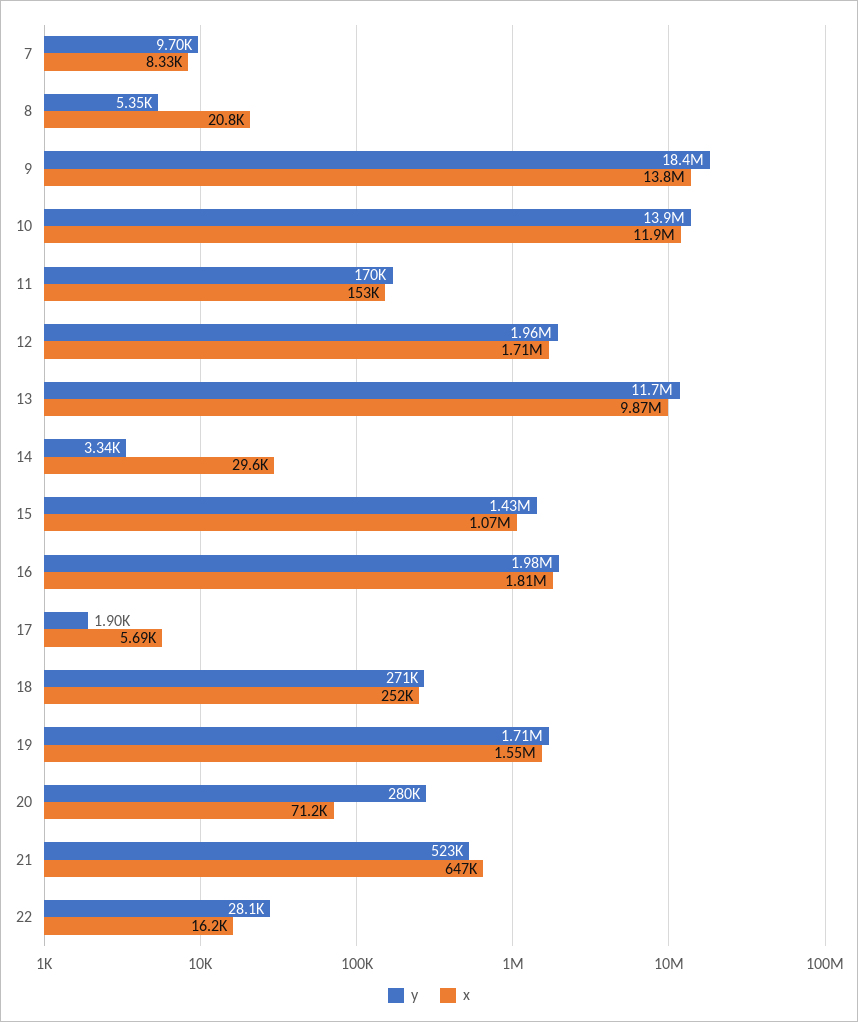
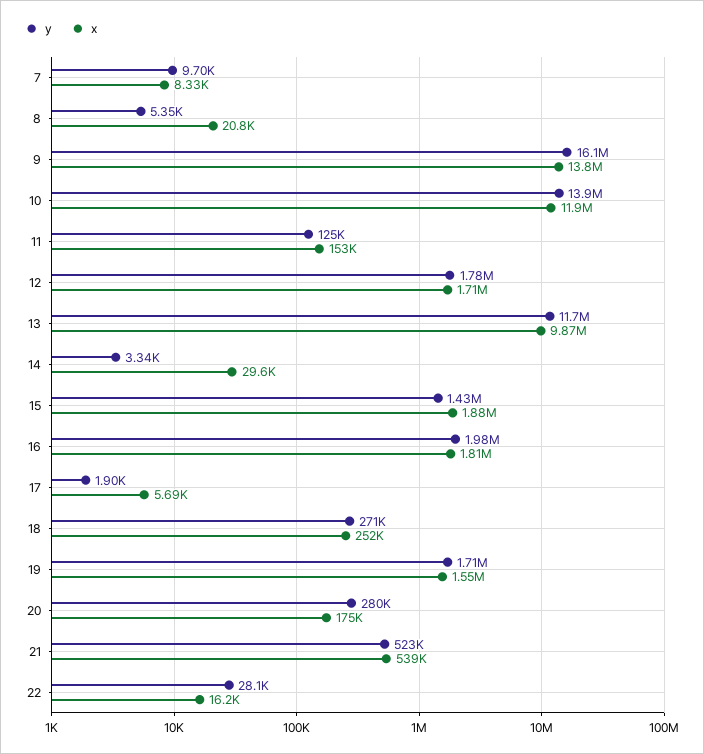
  {
    "y": {
      "7": 9700,
      "8": 5350,
-     "9": 18400000,
+     "9": 16100000,
      "10": 13900000,
-     "11": 170000,
+     "11": 125000,
-     "12": 1960000,
+     "12": 1780000,
      "13": 11700000,
      "14": 3340,
      "15": 1430000,
      "16": 1980000,
      "17": 1900,
      "18": 271000,
      "19": 1710000,
      "20": 280000,
      "21": 523000,
      "22": 28100
    },
    "x": {
      "7": 8330,
      "8": 20800,
      "9": 13800000,
      "10": 11900000,
      "11": 153000,
      "12": 1710000,
      "13": 9870000,
      "14": 29600,
-     "15": 1070000,
+     "15": 1880000,
      "16": 1810000,
      "17": 5690,
      "18": 252000,
      "19": 1550000,
-     "20": 71200,
+     "20": 175000,
-     "21": 647000,
+     "21": 539000,
      "22": 16200
    }
  }

